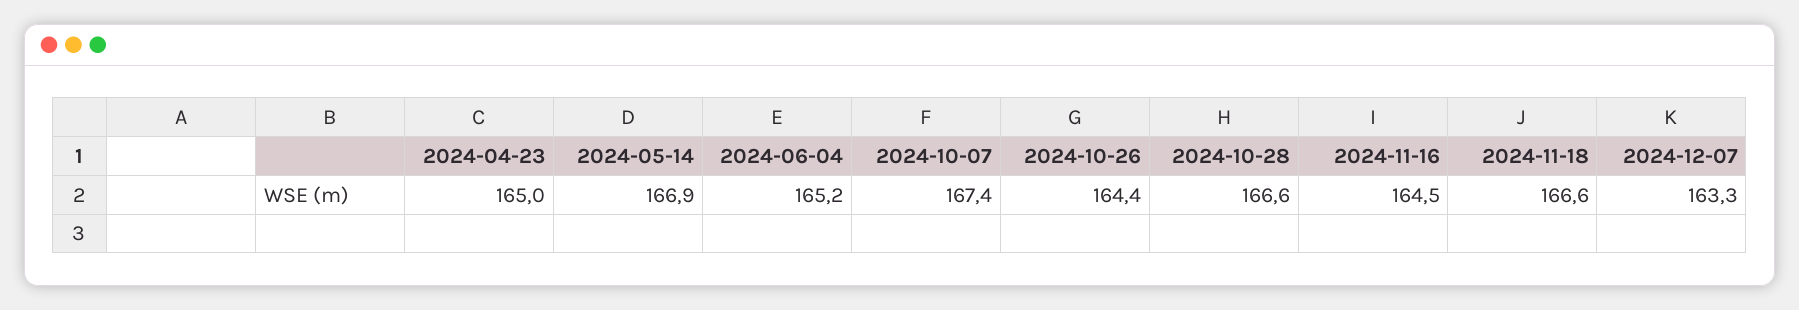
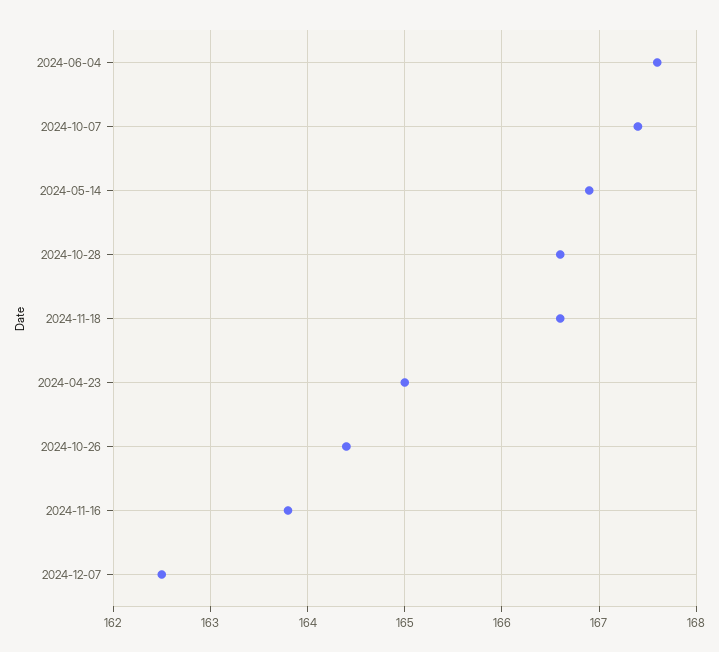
  {
    "2024-04-23": 165,
    "2024-05-14": 166.9,
-   "2024-06-04": 165.2,
+   "2024-06-04": 167.6,
    "2024-10-07": 167.4,
    "2024-10-26": 164.4,
    "2024-10-28": 166.6,
-   "2024-11-16": 164.5,
+   "2024-11-16": 163.8,
    "2024-11-18": 166.6,
-   "2024-12-07": 163.3
+   "2024-12-07": 162.5
  }

